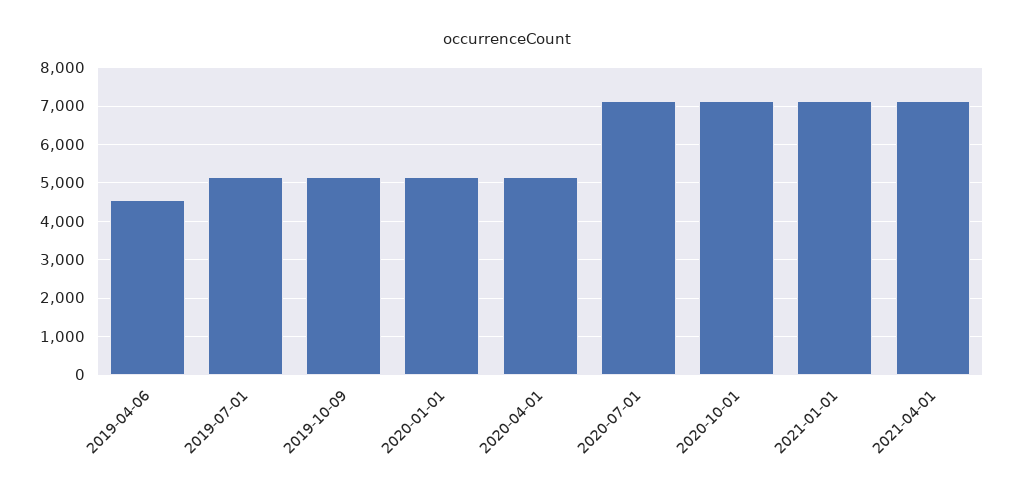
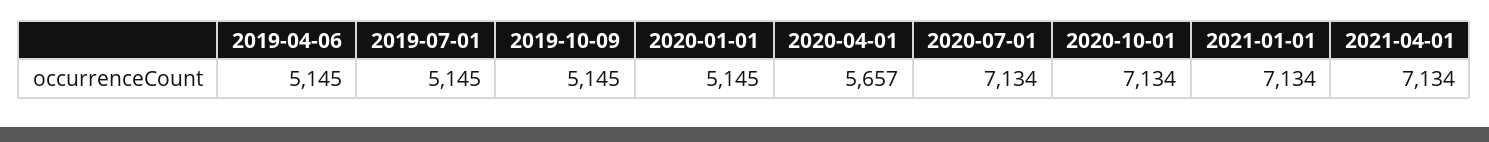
  {
-   "2019-04-06": 4600,
+   "2019-04-06": 5145,
    "2019-07-01": 5145,
    "2019-10-09": 5145,
    "2020-01-01": 5145,
-   "2020-04-01": 5200,
+   "2020-04-01": 5657,
    "2020-07-01": 7134,
    "2020-10-01": 7134,
    "2021-01-01": 7134,
    "2021-04-01": 7134
  }

